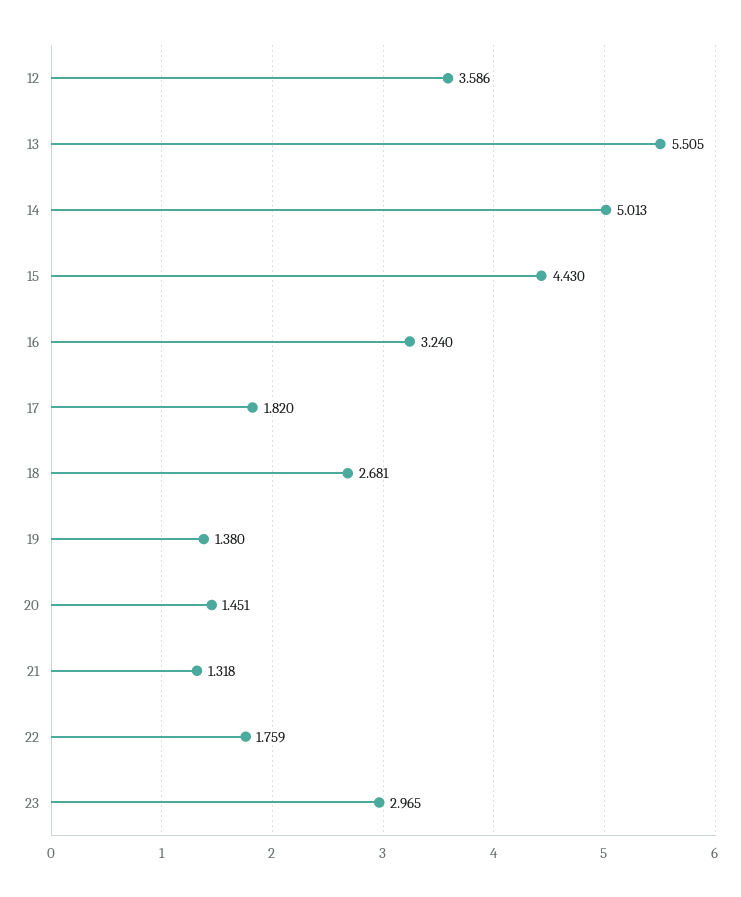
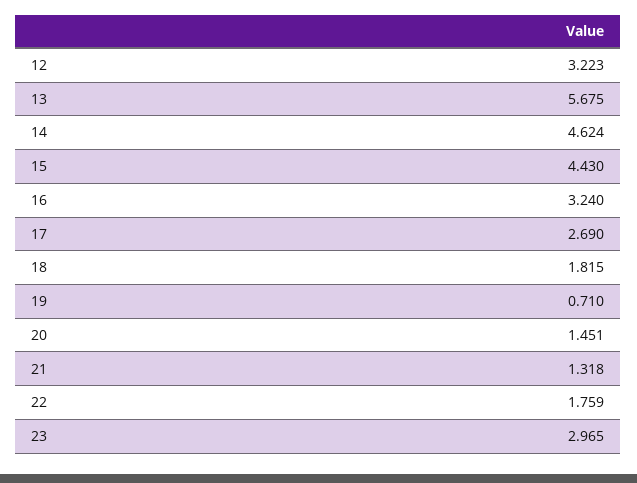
  {
-   "12": 3.586,
+   "12": 3.223,
-   "13": 5.505,
+   "13": 5.675,
-   "14": 5.013,
+   "14": 4.624,
    "15": 4.43,
    "16": 3.24,
-   "17": 1.82,
+   "17": 2.69,
-   "18": 2.681,
+   "18": 1.815,
-   "19": 1.38,
+   "19": 0.71,
    "20": 1.451,
    "21": 1.318,
    "22": 1.759,
    "23": 2.965
  }

